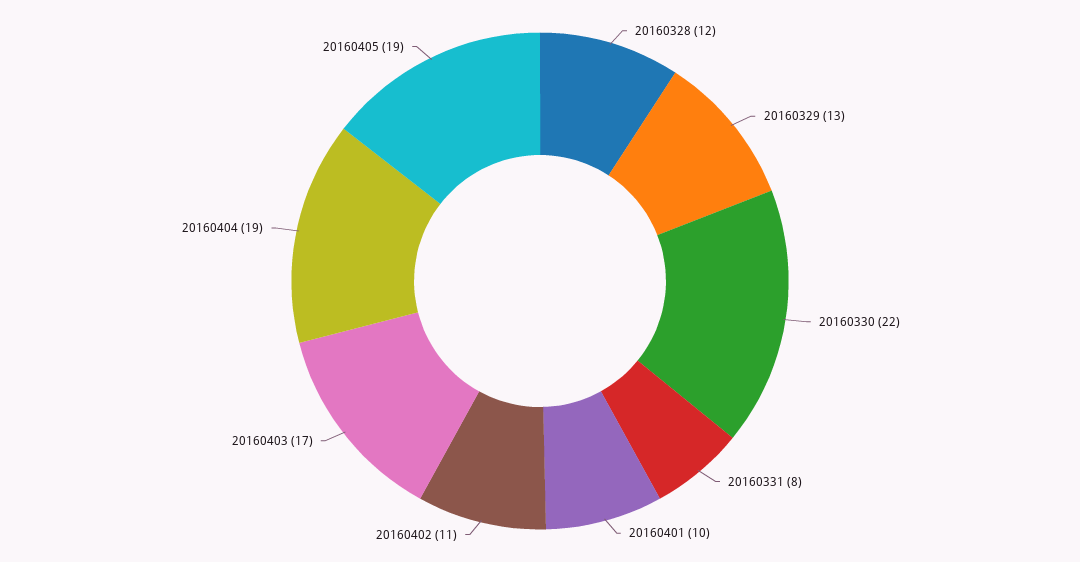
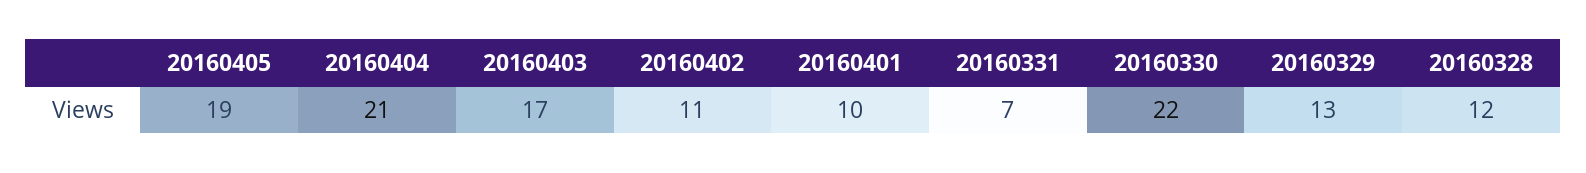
  {
    "20160328": 12,
    "20160329": 13,
    "20160330": 22,
-   "20160331": 8,
+   "20160331": 7,
    "20160401": 10,
    "20160402": 11,
    "20160403": 17,
-   "20160404": 19,
+   "20160404": 21,
    "20160405": 19
  }

